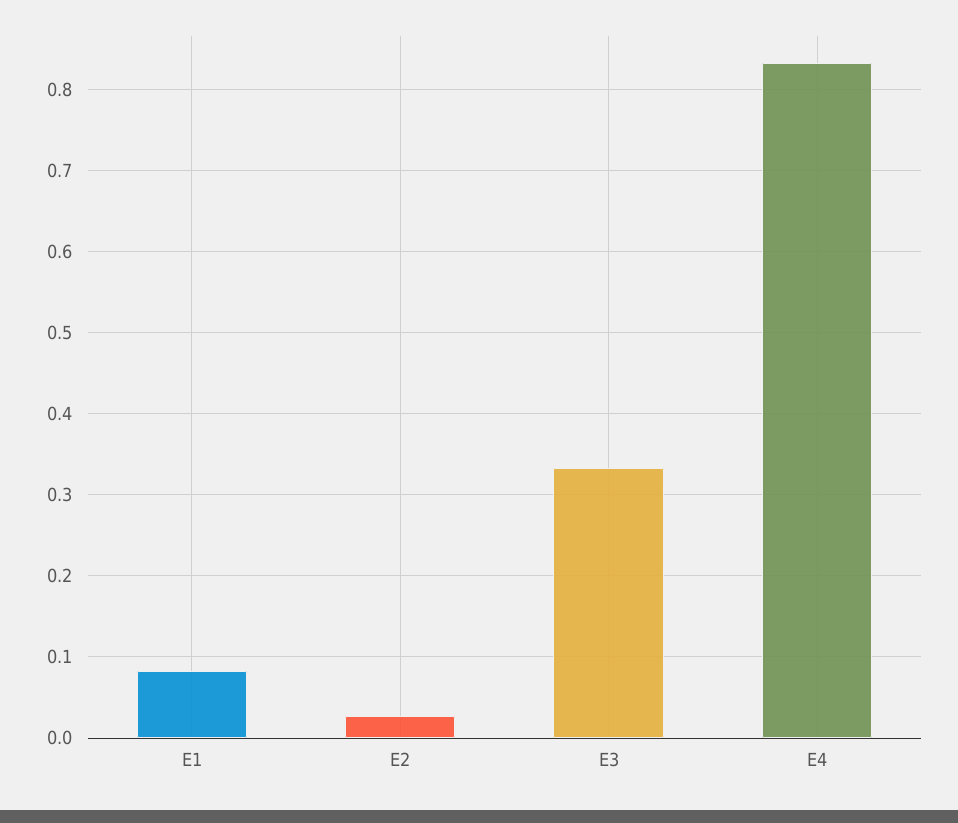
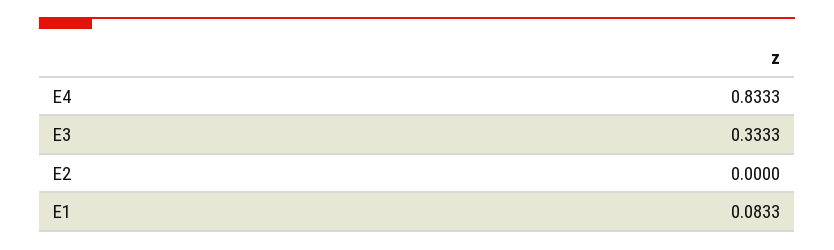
  {
    "E1": 0.0833,
-   "E2": 0.03,
+   "E2": 0,
    "E3": 0.3333,
    "E4": 0.8333
  }

